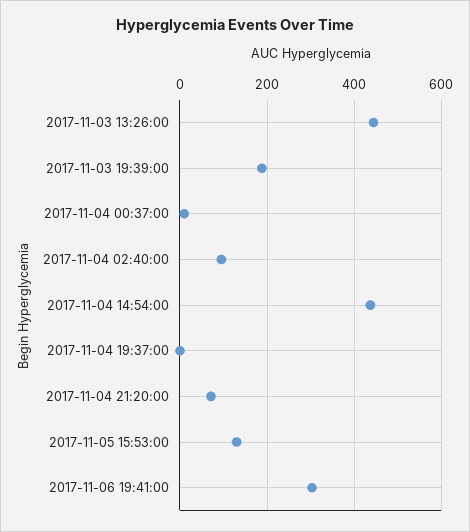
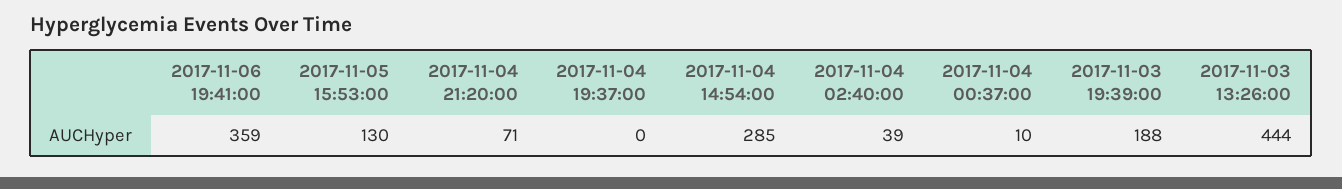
  {
    "2017-11-03 13:26:00": 444,
    "2017-11-03 19:39:00": 188,
    "2017-11-04 00:37:00": 10,
-   "2017-11-04 02:40:00": 100,
+   "2017-11-04 02:40:00": 39,
-   "2017-11-04 14:54:00": 440,
+   "2017-11-04 14:54:00": 285,
    "2017-11-04 19:37:00": 0,
    "2017-11-04 21:20:00": 71,
    "2017-11-05 15:53:00": 130,
-   "2017-11-06 19:41:00": 300
+   "2017-11-06 19:41:00": 359
  }

